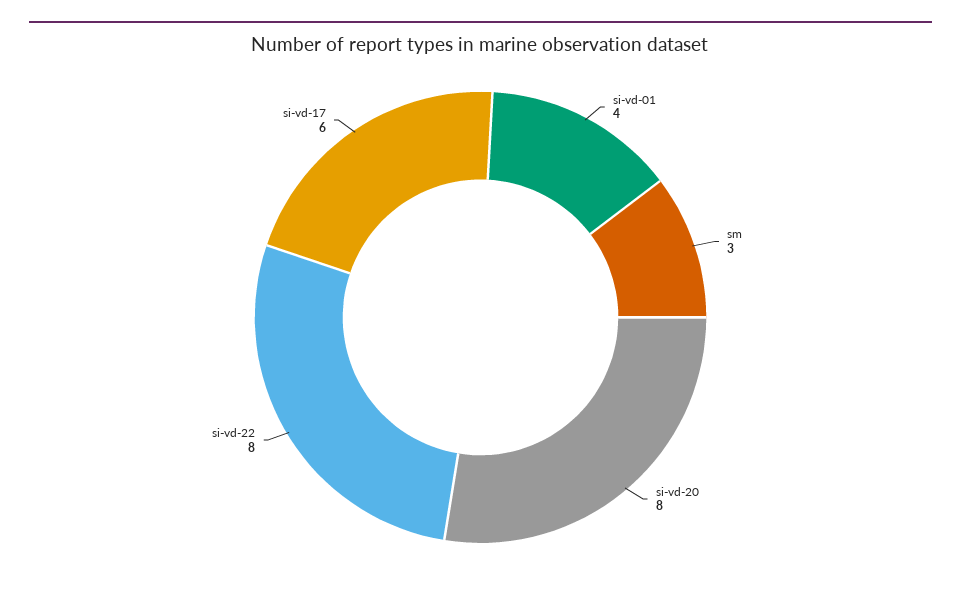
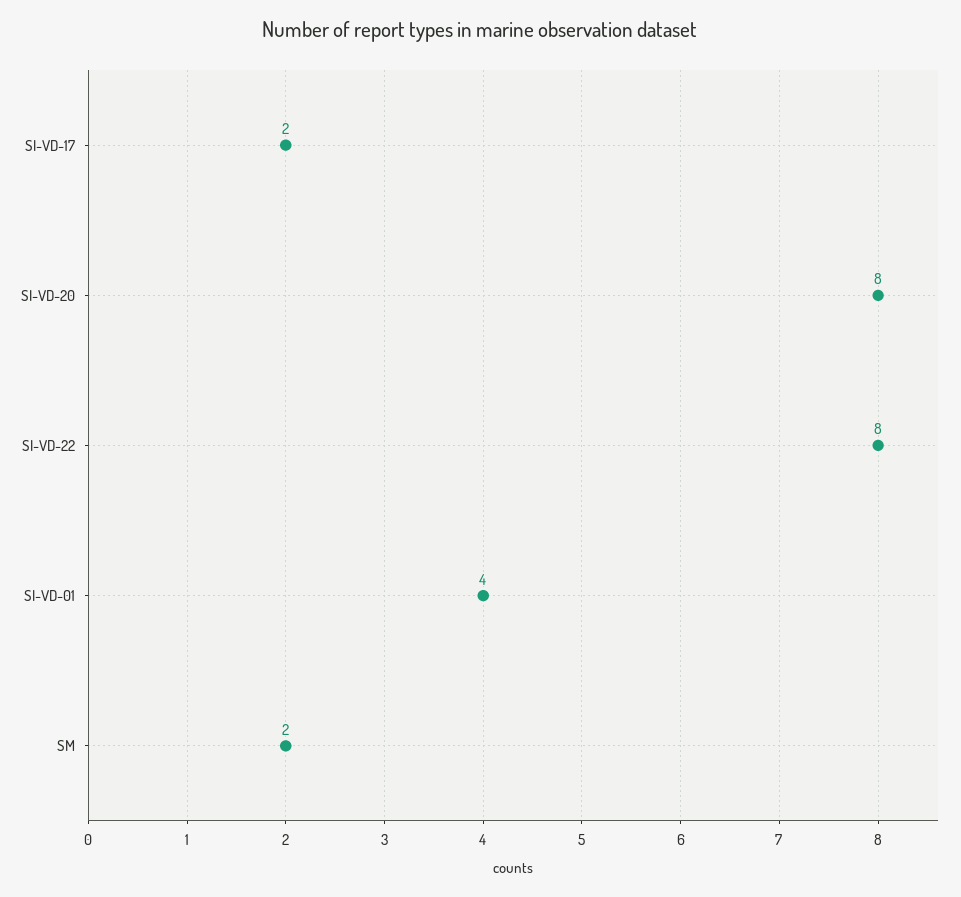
  {
    "si-vd-01": 4,
-   "sm": 3,
+   "sm": 2,
    "si-vd-20": 8,
    "si-vd-22": 8,
-   "si-vd-17": 6
+   "si-vd-17": 2
  }

